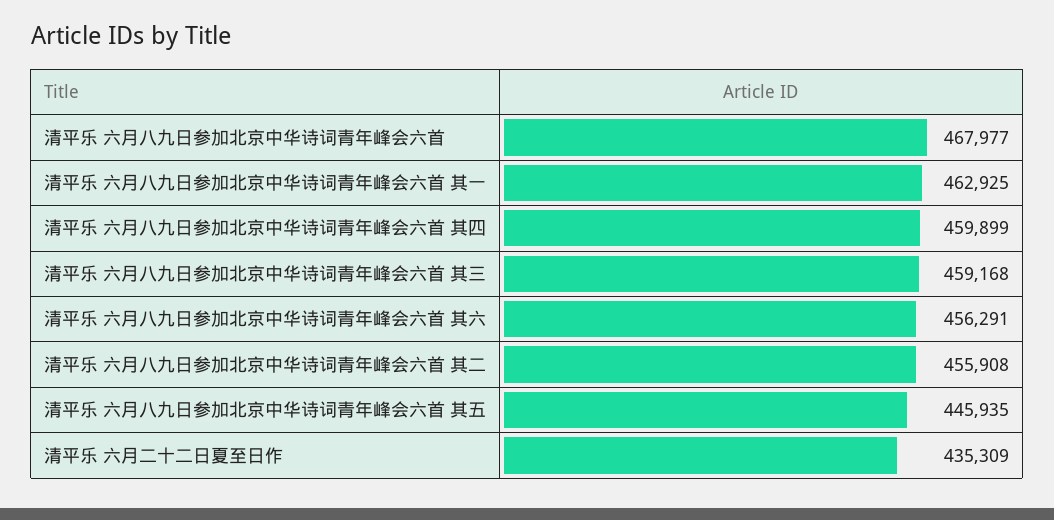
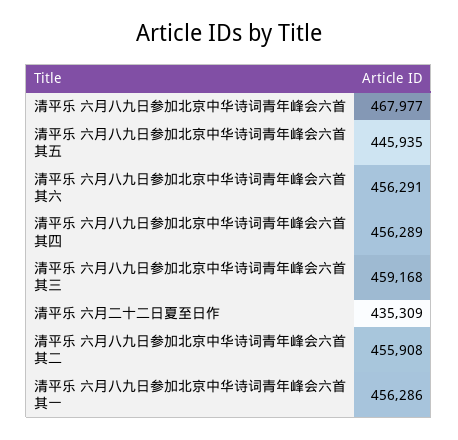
  {
    "清平乐 六月八九日参加北京中华诗词青年峰会六首": 467977,
-   "清平乐 六月八九日参加北京中华诗词青年峰会六首 其一": 462925,
+   "清平乐 六月八九日参加北京中华诗词青年峰会六首 其一": 456286,
-   "清平乐 六月八九日参加北京中华诗词青年峰会六首 其四": 459899,
+   "清平乐 六月八九日参加北京中华诗词青年峰会六首 其四": 456289,
    "清平乐 六月八九日参加北京中华诗词青年峰会六首 其三": 459168,
    "清平乐 六月八九日参加北京中华诗词青年峰会六首 其六": 456291,
    "清平乐 六月八九日参加北京中华诗词青年峰会六首 其二": 455908,
    "清平乐 六月八九日参加北京中华诗词青年峰会六首 其五": 445935,
    "清平乐 六月二十二日夏至日作": 435309
  }

